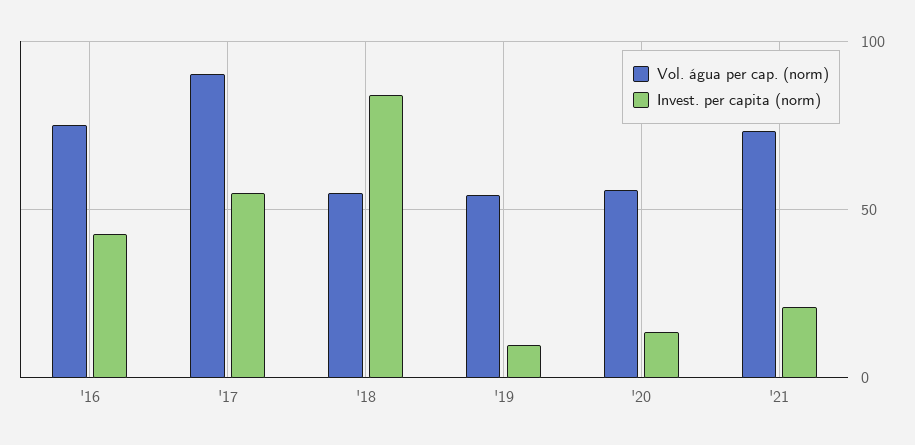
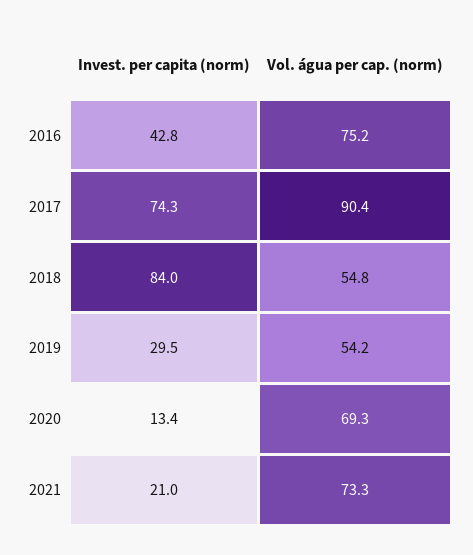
  {
    "Vol. água per cap. (norm)": {
      "'16": 75.2,
      "'17": 90.4,
      "'18": 54.8,
      "'19": 54.2,
-     "'20": 55,
+     "'20": 69.3,
      "'21": 73.3
    },
    "Invest. per capita (norm)": {
      "'16": 42.8,
-     "'17": 55,
+     "'17": 74.3,
      "'18": 84,
-     "'19": 10,
+     "'19": 29.5,
      "'20": 13.4,
      "'21": 21
    }
  }

